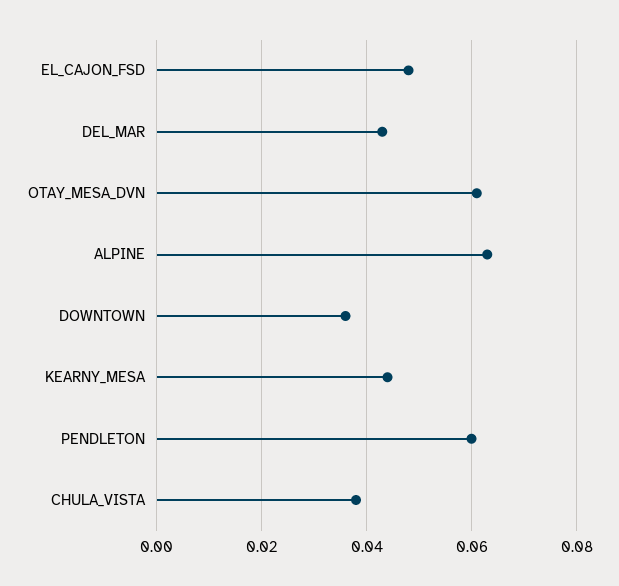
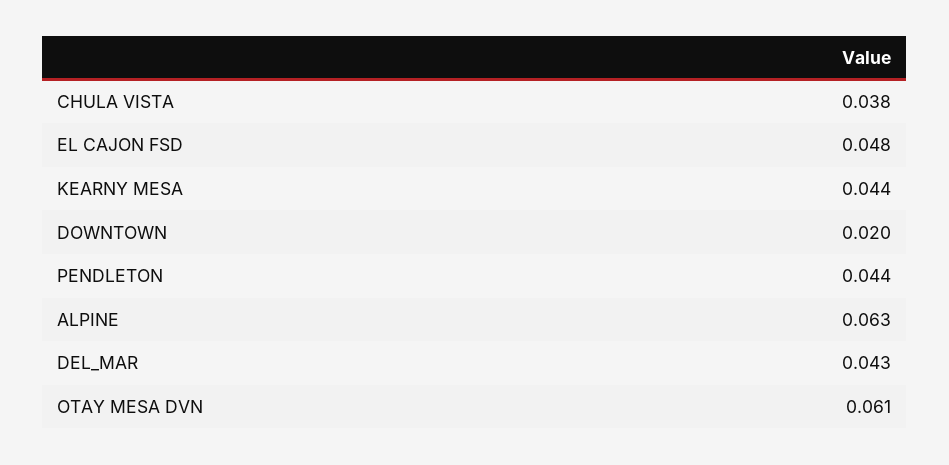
  {
    "EL_CAJON_FSD": 0.048,
    "DEL_MAR": 0.043,
    "OTAY_MESA_DVN": 0.061,
    "ALPINE": 0.063,
-   "DOWNTOWN": 0.035,
+   "DOWNTOWN": 0.02,
    "KEARNY_MESA": 0.044,
-   "PENDLETON": 0.06,
+   "PENDLETON": 0.044,
    "CHULA_VISTA": 0.038
  }

